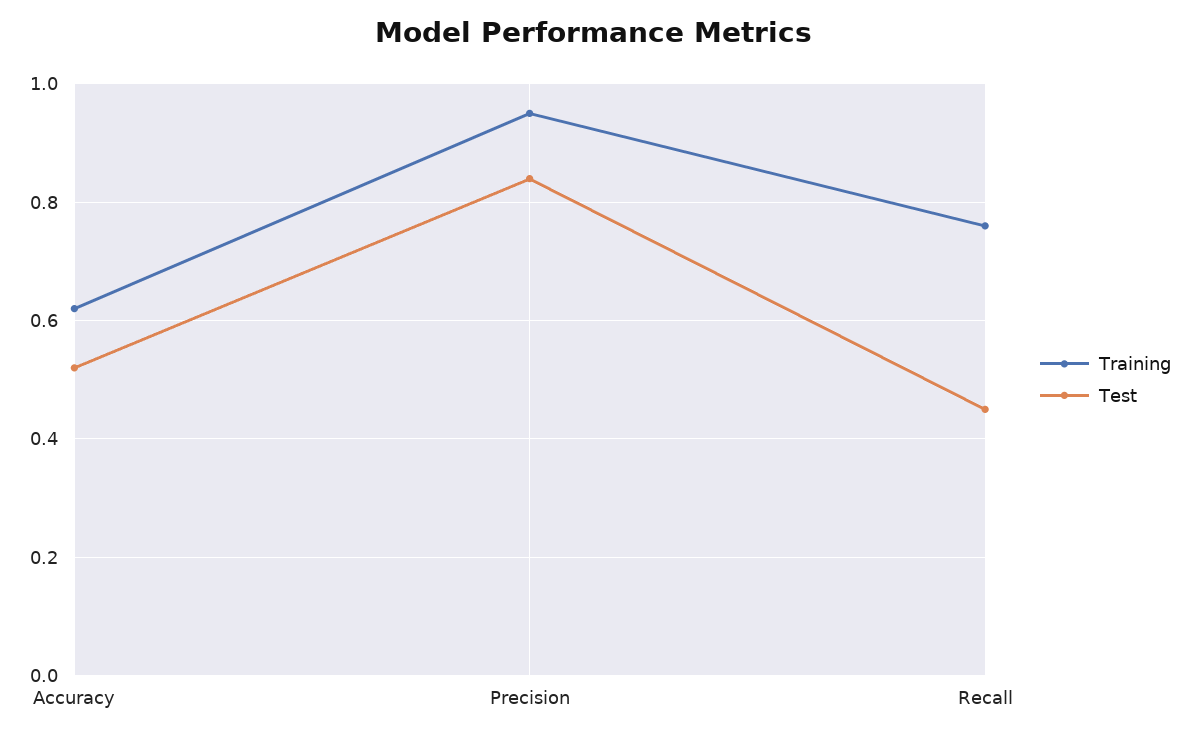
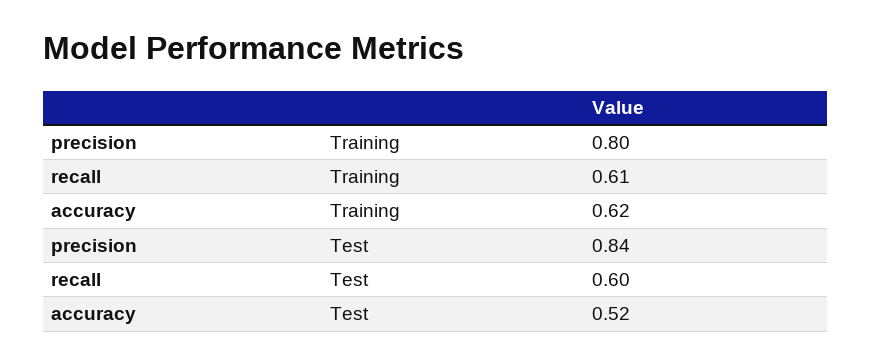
  {
    "Training": {
      "Accuracy": 0.62,
-     "Precision": 0.95,
+     "Precision": 0.8,
-     "Recall": 0.75
+     "Recall": 0.61
    },
    "Test": {
      "Accuracy": 0.52,
      "Precision": 0.84,
-     "Recall": 0.45
+     "Recall": 0.6
    }
  }

